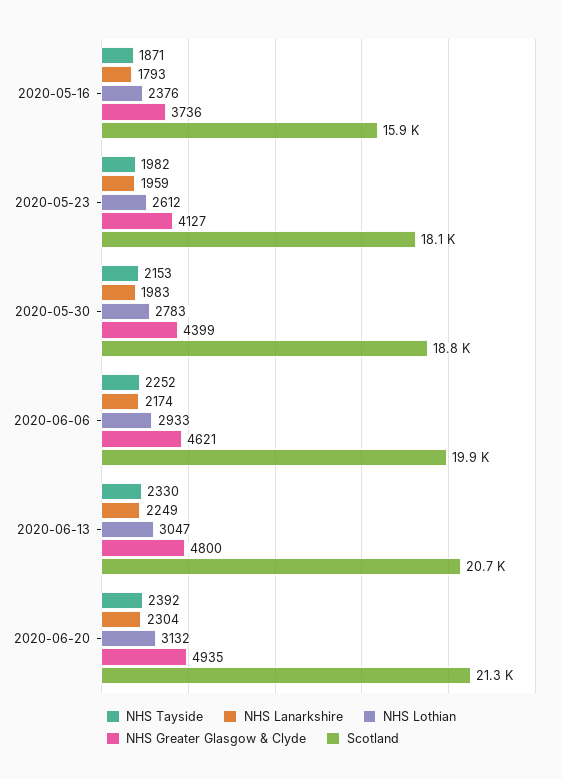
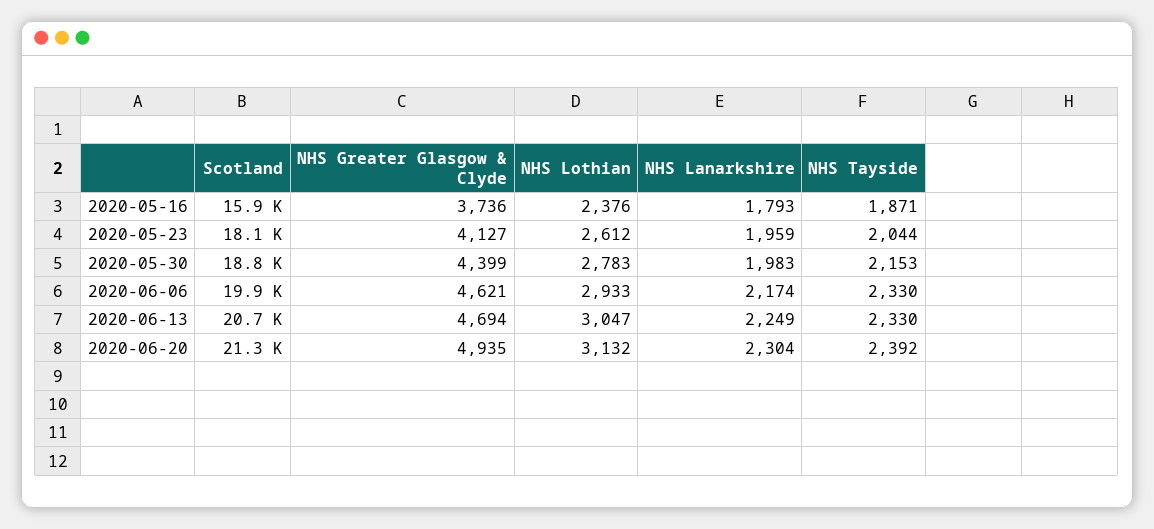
  {
    "NHS Tayside": {
      "2020-05-16": 1871,
-     "2020-05-23": 1982,
+     "2020-05-23": 2044,
      "2020-05-30": 2153,
-     "2020-06-06": 2252,
+     "2020-06-06": 2330,
      "2020-06-13": 2330,
      "2020-06-20": 2392
    },
    "NHS Lanarkshire": {
      "2020-05-16": 1793,
      "2020-05-23": 1959,
      "2020-05-30": 1983,
      "2020-06-06": 2174,
      "2020-06-13": 2249,
      "2020-06-20": 2304
    },
    "NHS Lothian": {
      "2020-05-16": 2376,
      "2020-05-23": 2612,
      "2020-05-30": 2783,
      "2020-06-06": 2933,
      "2020-06-13": 3047,
      "2020-06-20": 3132
    },
    "NHS Greater Glasgow & Clyde": {
      "2020-05-16": 3736,
      "2020-05-23": 4127,
      "2020-05-30": 4399,
      "2020-06-06": 4621,
-     "2020-06-13": 4800,
+     "2020-06-13": 4694,
      "2020-06-20": 4935
    },
    "Scotland": {
      "2020-05-16": 15900,
      "2020-05-23": 18100,
      "2020-05-30": 18800,
      "2020-06-06": 19900,
      "2020-06-13": 20700,
      "2020-06-20": 21300
    }
  }

